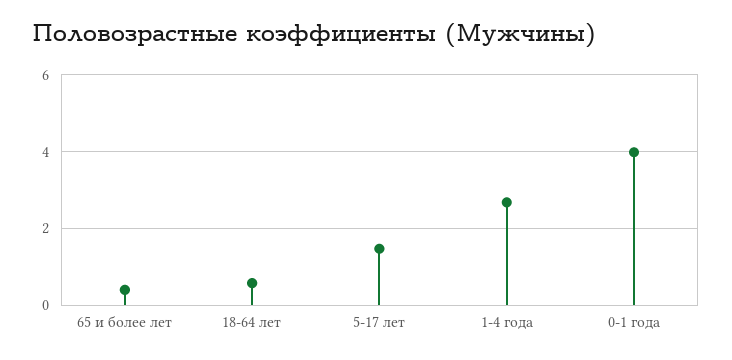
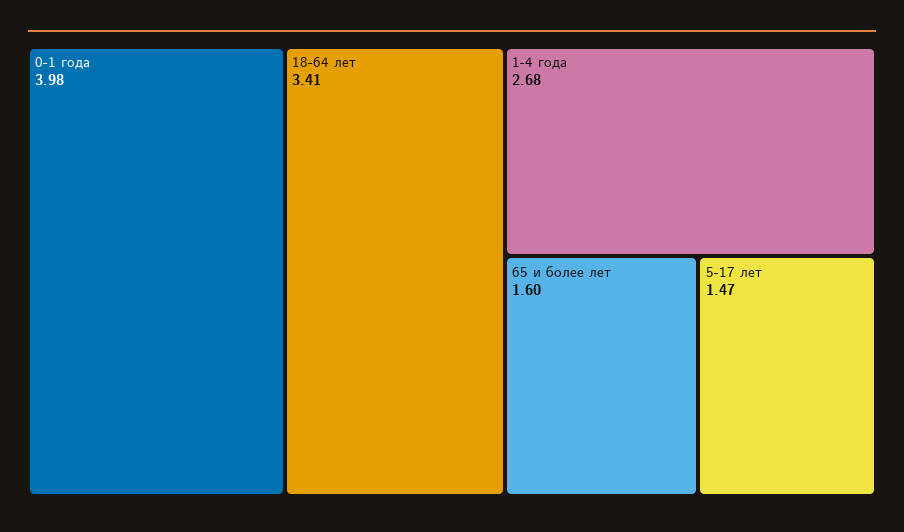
  {
-   "65 и более лет": 0.4,
+   "65 и более лет": 1.6,
-   "18-64 лет": 0.6,
+   "18-64 лет": 3.41,
    "5-17 лет": 1.47,
    "1-4 года": 2.68,
    "0-1 года": 3.98
  }

